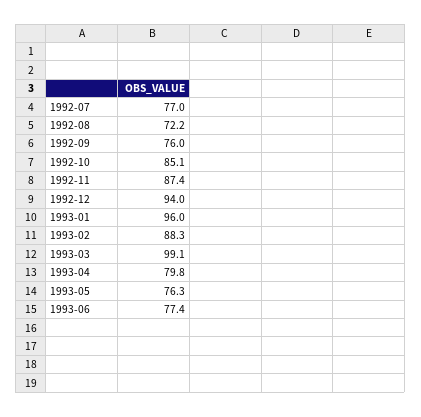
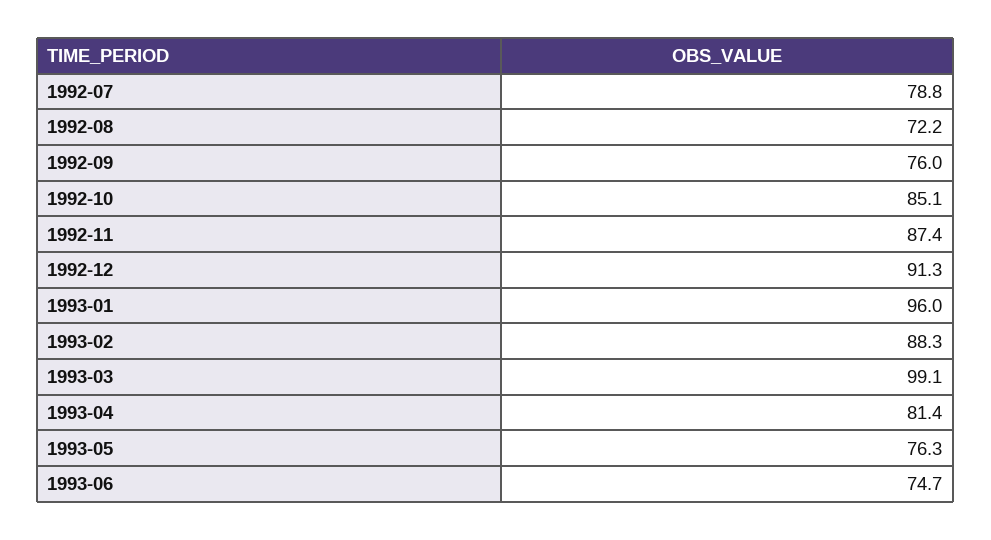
  {
-   "1992-07": 77,
+   "1992-07": 78.8,
    "1992-08": 72.2,
    "1992-09": 76,
    "1992-10": 85.1,
    "1992-11": 87.4,
-   "1992-12": 94,
+   "1992-12": 91.3,
    "1993-01": 96,
    "1993-02": 88.3,
    "1993-03": 99.1,
-   "1993-04": 79.8,
+   "1993-04": 81.4,
    "1993-05": 76.3,
-   "1993-06": 77.4
+   "1993-06": 74.7
  }

